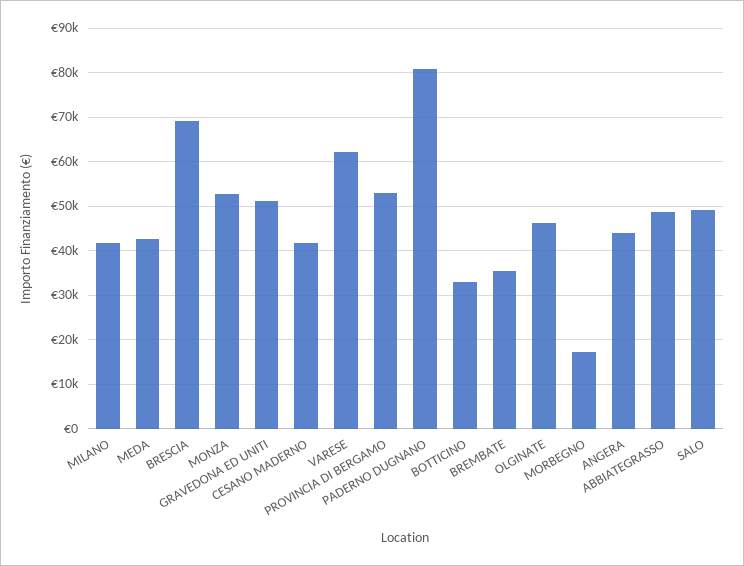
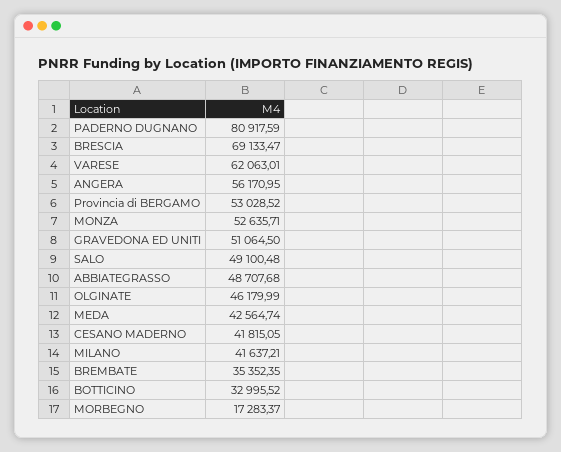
  {
    "MILANO": 41637.21,
    "MEDA": 42564.74,
    "BRESCIA": 69133.47,
    "MONZA": 52635.71,
    "GRAVEDONA ED UNITI": 51064.5,
    "CESANO MADERNO": 41815.05,
    "VARESE": 62063.01,
    "PROVINCIA DI BERGAMO": 53028.52,
    "PADERNO DUGNANO": 80917.59,
    "BOTTICINO": 32995.52,
    "BREMBATE": 35352.35,
    "OLGINATE": 46179.99,
    "MORBEGNO": 17283.37,
-   "ANGERA": 44000,
+   "ANGERA": 56170.95,
    "ABBIATEGRASSO": 48707.68,
    "SALO": 49100.48
  }

